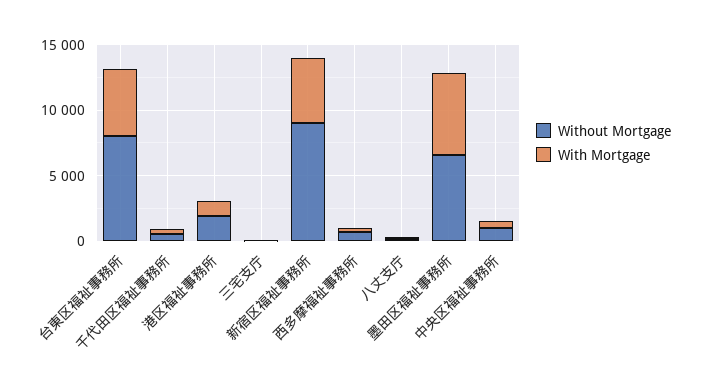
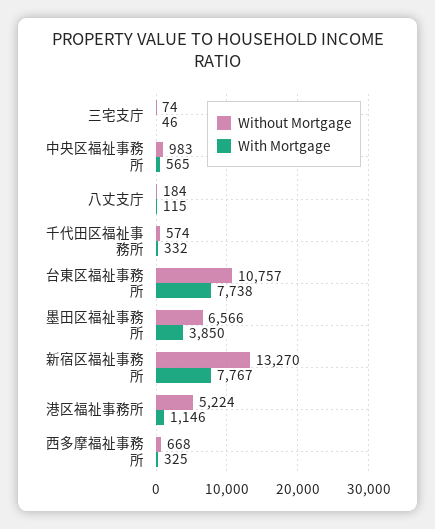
  {
    "Without Mortgage": {
-     "台東区福祉事務所": 8000,
+     "台東区福祉事務所": 10757,
      "千代田区福祉事務所": 574,
-     "港区福祉事務所": 2000,
+     "港区福祉事務所": 5224,
      "三宅支庁": 74,
-     "新宿区福祉事務所": 9000,
+     "新宿区福祉事務所": 13270,
      "西多摩福祉事務所": 668,
      "八丈支庁": 184,
      "墨田区福祉事務所": 6566,
      "中央区福祉事務所": 983
    },
    "With Mortgage": {
-     "台東区福祉事務所": 5000,
+     "台東区福祉事務所": 7738,
      "千代田区福祉事務所": 332,
      "港区福祉事務所": 1146,
      "三宅支庁": 46,
-     "新宿区福祉事務所": 5000,
+     "新宿区福祉事務所": 7767,
      "西多摩福祉事務所": 325,
      "八丈支庁": 115,
-     "墨田区福祉事務所": 6000,
+     "墨田区福祉事務所": 3850,
      "中央区福祉事務所": 565
    }
  }

